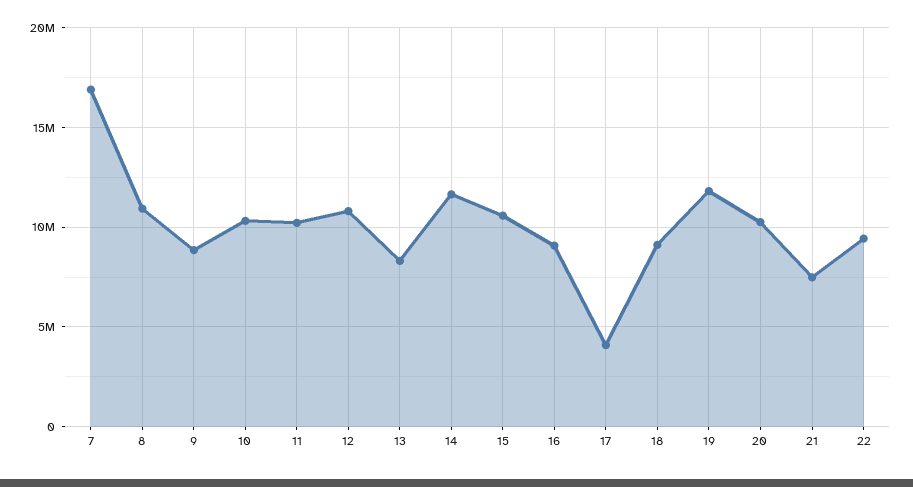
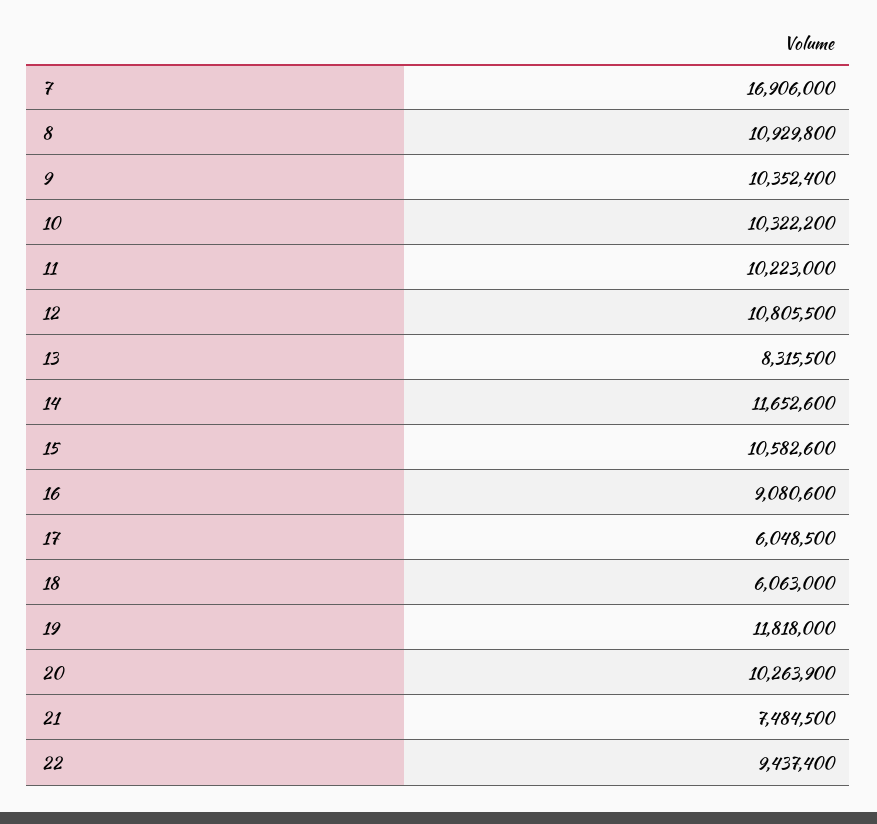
  {
    "7": 16906000,
    "8": 10929800,
-   "9": 9000000,
+   "9": 10352400,
    "10": 10322200,
    "11": 10223000,
    "12": 10805500,
    "13": 8315500,
    "14": 11652600,
    "15": 10582600,
    "16": 9080600,
-   "17": 4000000,
+   "17": 6048500,
-   "18": 9000000,
+   "18": 6063000,
    "19": 11818000,
    "20": 10263900,
    "21": 7484500,
    "22": 9437400
  }

